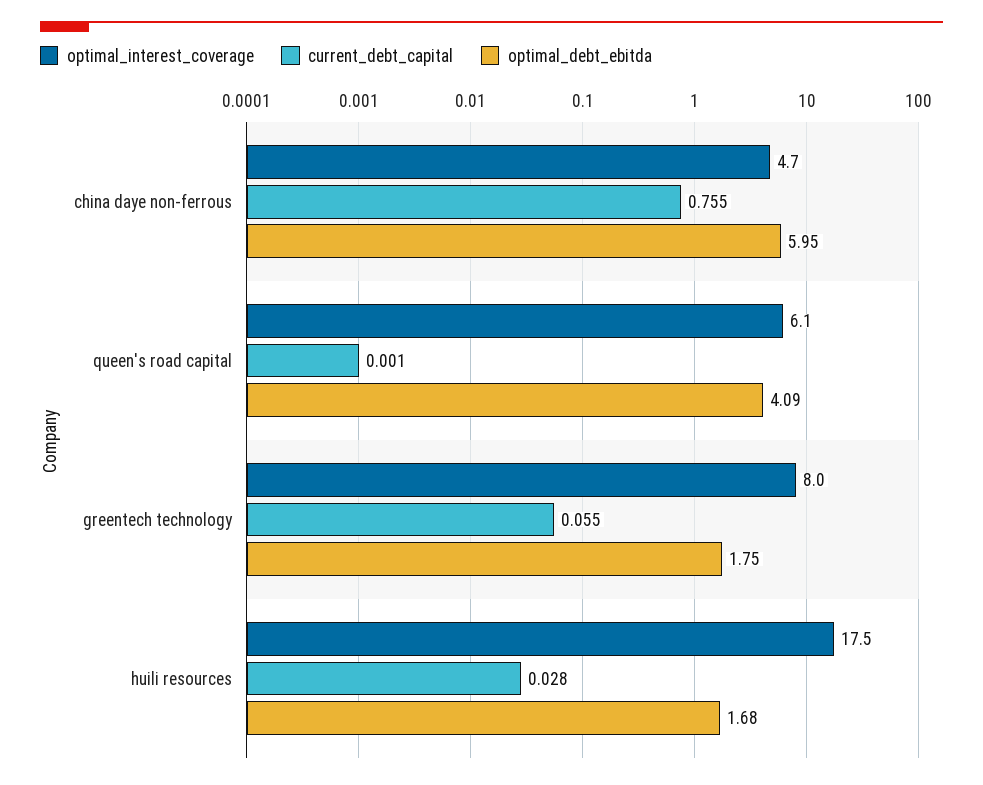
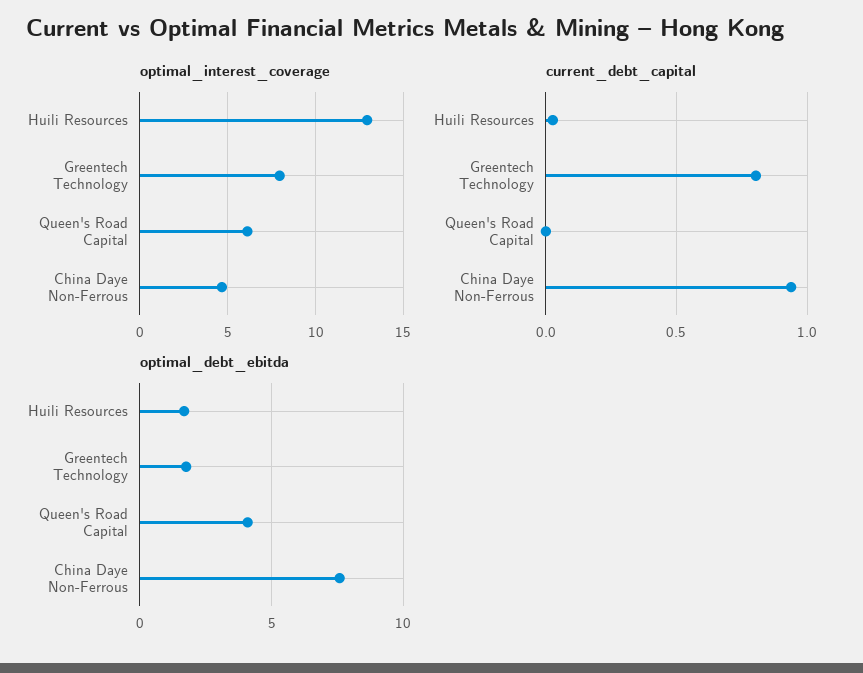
  {
    "optimal_interest_coverage": {
      "china daye non-ferrous": 4.7,
      "queen's road capital": 6.1,
      "greentech technology": 8,
-     "huili resources": 17.5
+     "huili resources": 13
    },
    "current_debt_capital": {
-     "china daye non-ferrous": 0.755,
+     "china daye non-ferrous": 0.95,
      "queen's road capital": 0.001,
-     "greentech technology": 0.055,
+     "greentech technology": 0.8,
      "huili resources": 0.028
    },
    "optimal_debt_ebitda": {
-     "china daye non-ferrous": 5.95,
+     "china daye non-ferrous": 7.5,
      "queen's road capital": 4.09,
      "greentech technology": 1.75,
      "huili resources": 1.68
    }
  }

